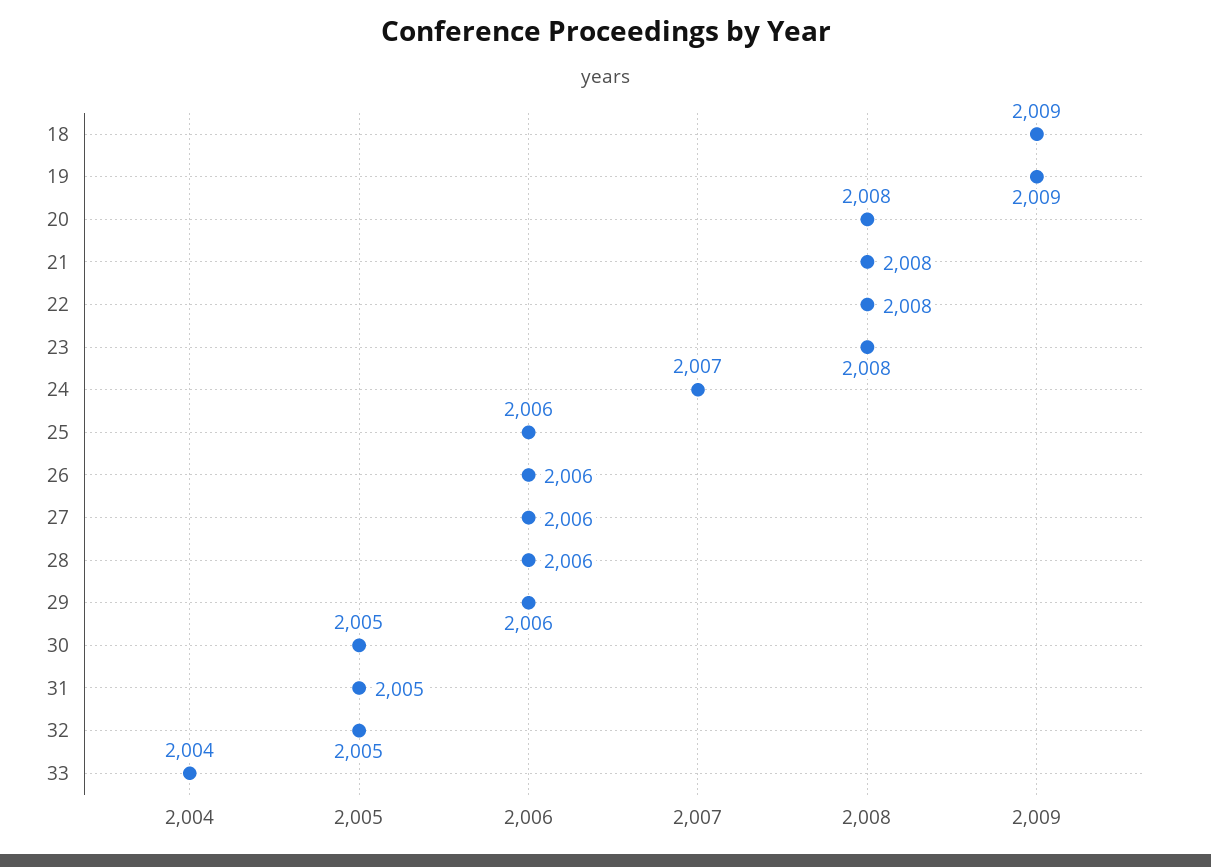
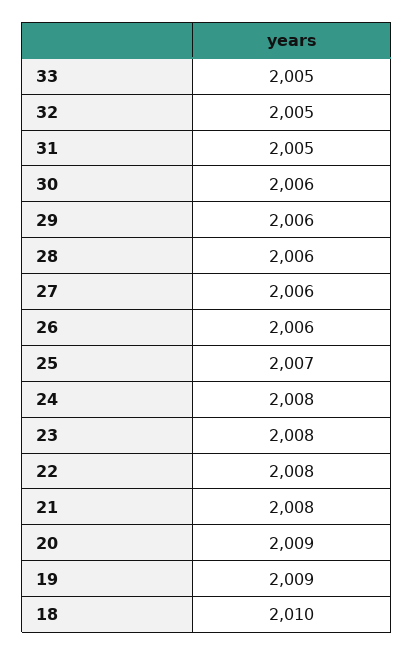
  {
-   "18": 2009,
+   "18": 2010,
    "19": 2009,
-   "20": 2008,
+   "20": 2009,
    "21": 2008,
    "22": 2008,
    "23": 2008,
-   "24": 2007,
+   "24": 2008,
-   "25": 2006,
+   "25": 2007,
    "26": 2006,
    "27": 2006,
    "28": 2006,
    "29": 2006,
-   "30": 2005,
+   "30": 2006,
    "31": 2005,
    "32": 2005,
-   "33": 2004
+   "33": 2005
  }

